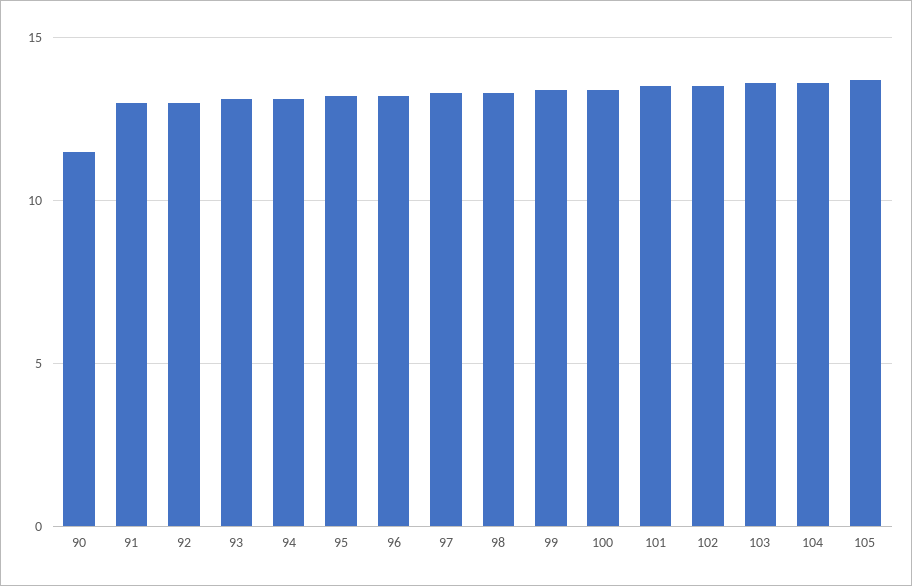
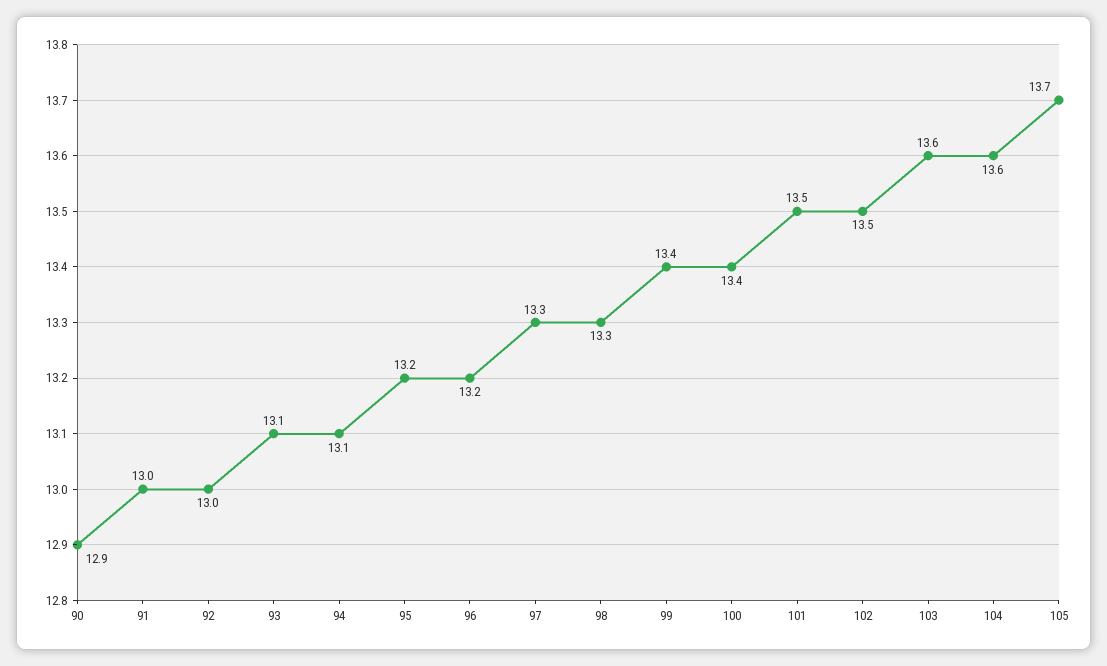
  {
-   "90": 11.5,
+   "90": 12.9,
    "91": 13,
    "92": 13,
    "93": 13.1,
    "94": 13.1,
    "95": 13.2,
    "96": 13.2,
    "97": 13.3,
    "98": 13.3,
    "99": 13.4,
    "100": 13.4,
    "101": 13.5,
    "102": 13.5,
    "103": 13.6,
    "104": 13.6,
    "105": 13.7
  }

